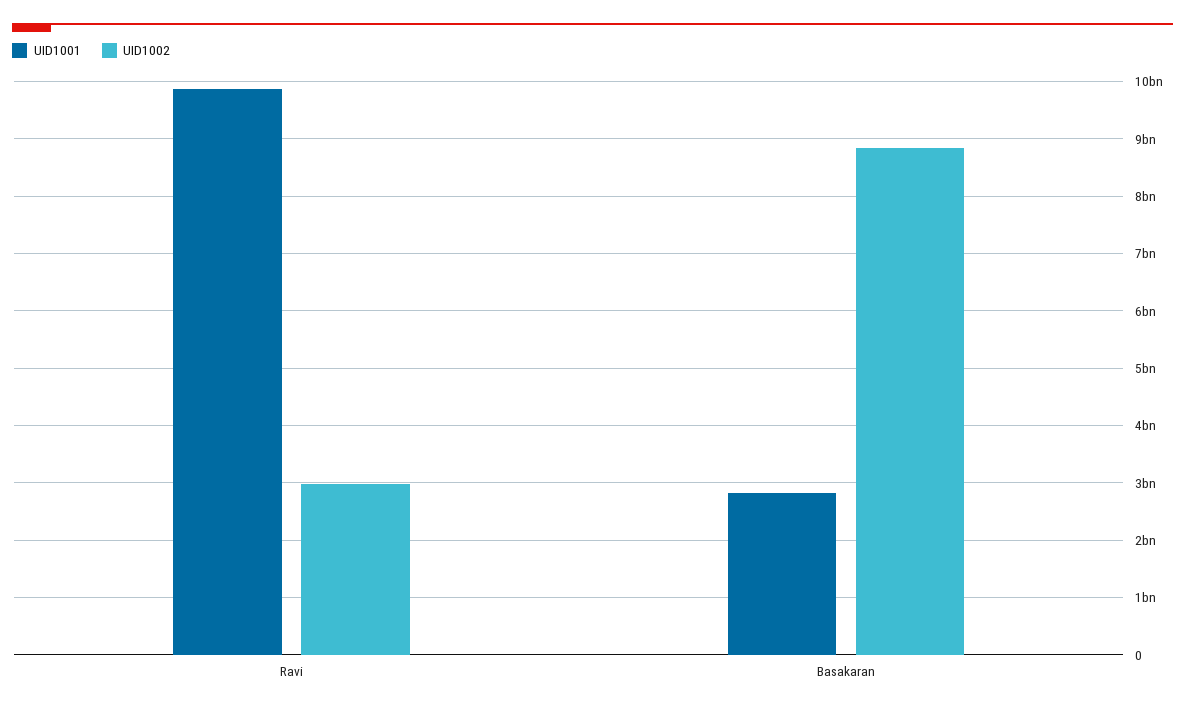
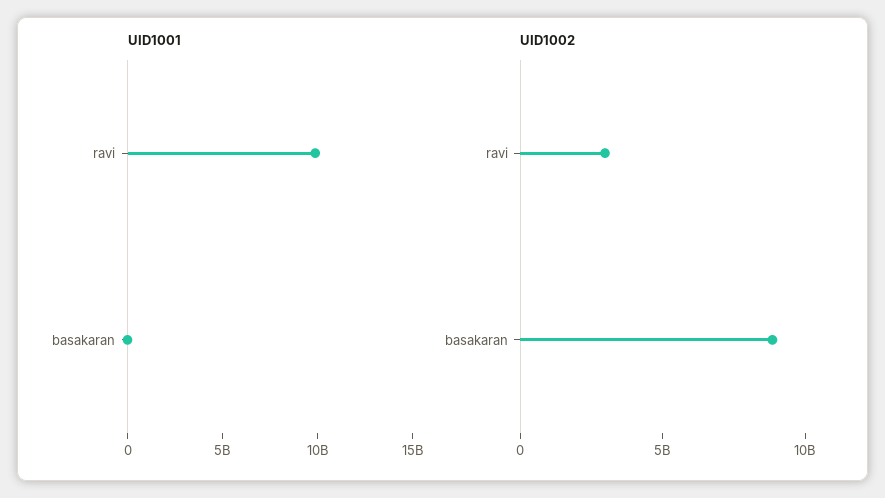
  {
    "UID1001": {
      "Ravi": 9800000000,
-     "Basakaran": 2800000000
+     "Basakaran": 0
    },
    "UID1002": {
      "Ravi": 3000000000,
      "Basakaran": 8800000000
    }
  }

